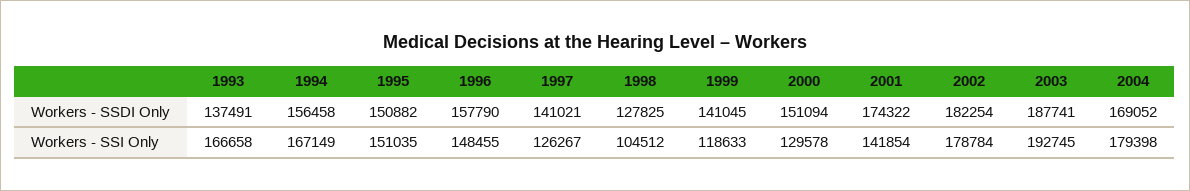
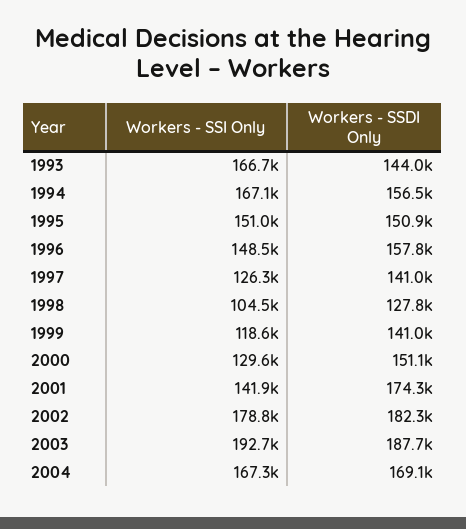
  {
    "1993": {
-     "Workers - SSDI Only": 137491,
+     "Workers - SSDI Only": 144000,
      "Workers - SSI Only": 166658
    },
    "1994": {
      "Workers - SSDI Only": 156458,
      "Workers - SSI Only": 167149
    },
    "1995": {
      "Workers - SSDI Only": 150882,
      "Workers - SSI Only": 151035
    },
    "1996": {
      "Workers - SSDI Only": 157790,
      "Workers - SSI Only": 148455
    },
    "1997": {
      "Workers - SSDI Only": 141021,
      "Workers - SSI Only": 126267
    },
    "1998": {
      "Workers - SSDI Only": 127825,
      "Workers - SSI Only": 104512
    },
    "1999": {
      "Workers - SSDI Only": 141045,
      "Workers - SSI Only": 118633
    },
    "2000": {
      "Workers - SSDI Only": 151094,
      "Workers - SSI Only": 129578
    },
    "2001": {
      "Workers - SSDI Only": 174322,
      "Workers - SSI Only": 141854
    },
    "2002": {
      "Workers - SSDI Only": 182254,
      "Workers - SSI Only": 178784
    },
    "2003": {
      "Workers - SSDI Only": 187741,
      "Workers - SSI Only": 192745
    },
    "2004": {
      "Workers - SSDI Only": 169052,
-     "Workers - SSI Only": 179398
+     "Workers - SSI Only": 167300
    }
  }

